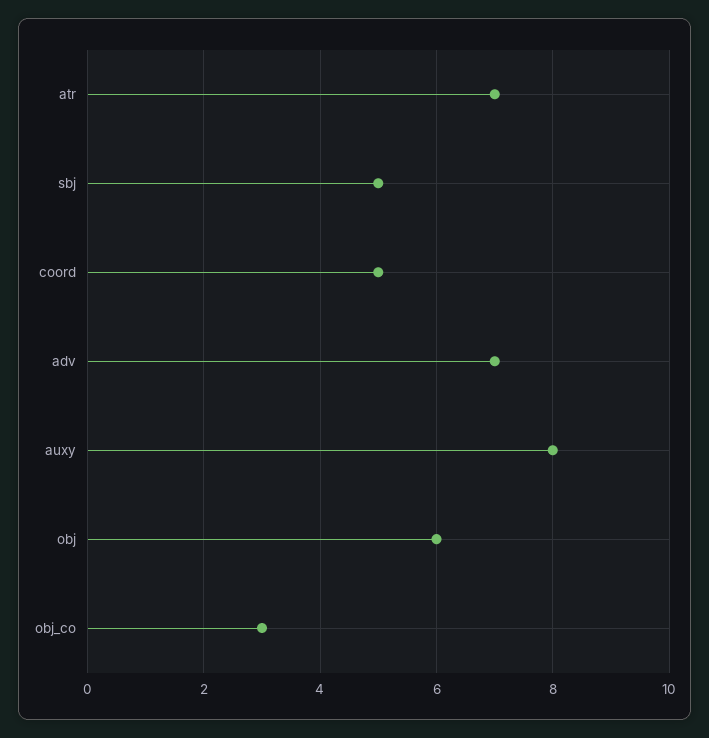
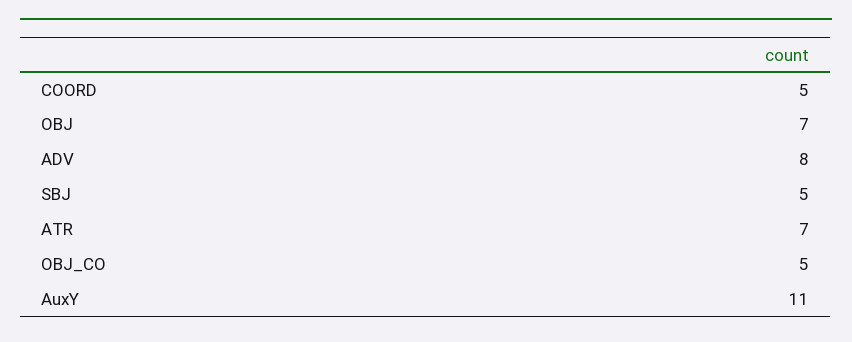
  {
    "atr": 7,
    "sbj": 5,
    "coord": 5,
-   "adv": 7,
+   "adv": 8,
-   "auxy": 8,
+   "auxy": 11,
-   "obj": 6,
+   "obj": 7,
-   "obj_co": 3
+   "obj_co": 5
  }

